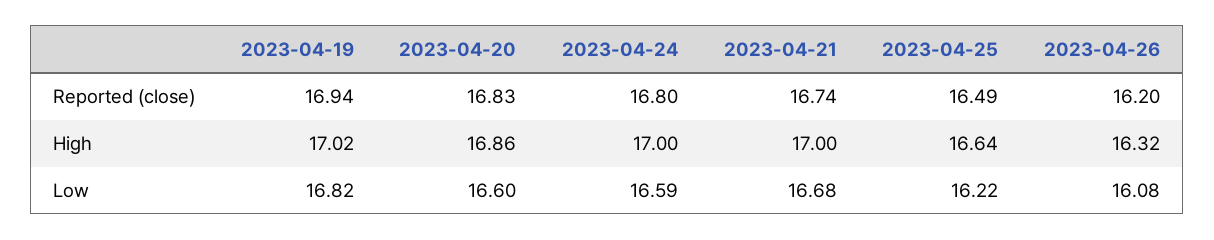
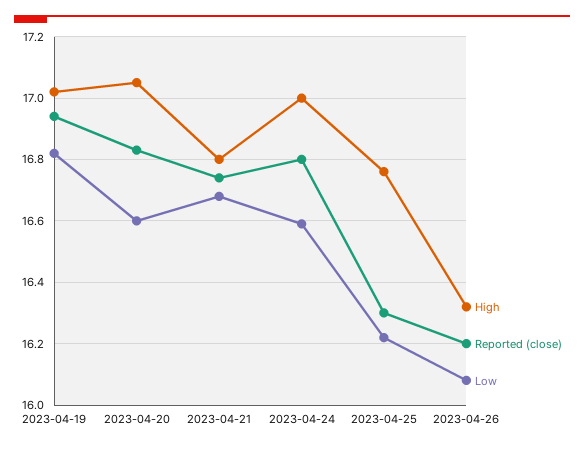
  {
    "Reported (close)": {
      "2023-04-19": 16.94,
      "2023-04-20": 16.83,
      "2023-04-24": 16.8,
      "2023-04-21": 16.74,
-     "2023-04-25": 16.49,
+     "2023-04-25": 16.3,
      "2023-04-26": 16.2
    },
    "High": {
      "2023-04-19": 17.02,
-     "2023-04-20": 16.86,
+     "2023-04-20": 17.05,
      "2023-04-24": 17,
-     "2023-04-21": 17,
+     "2023-04-21": 16.8,
-     "2023-04-25": 16.64,
+     "2023-04-25": 16.75,
      "2023-04-26": 16.32
    },
    "Low": {
      "2023-04-19": 16.82,
      "2023-04-20": 16.6,
      "2023-04-24": 16.59,
      "2023-04-21": 16.68,
      "2023-04-25": 16.22,
      "2023-04-26": 16.08
    }
  }

